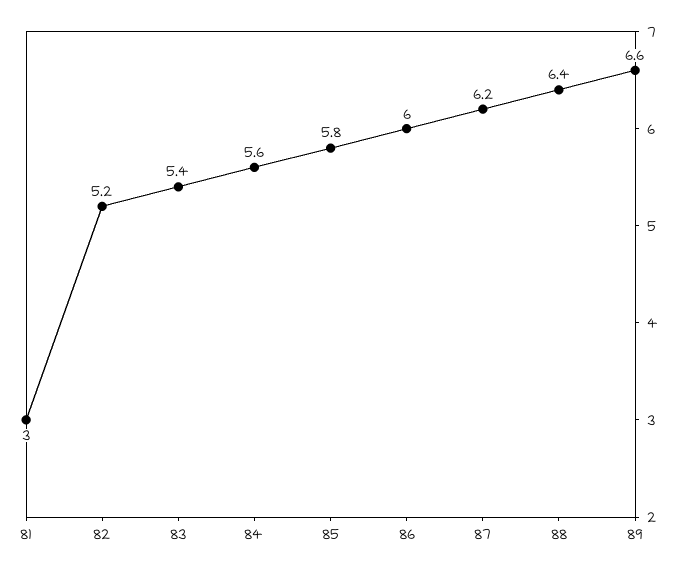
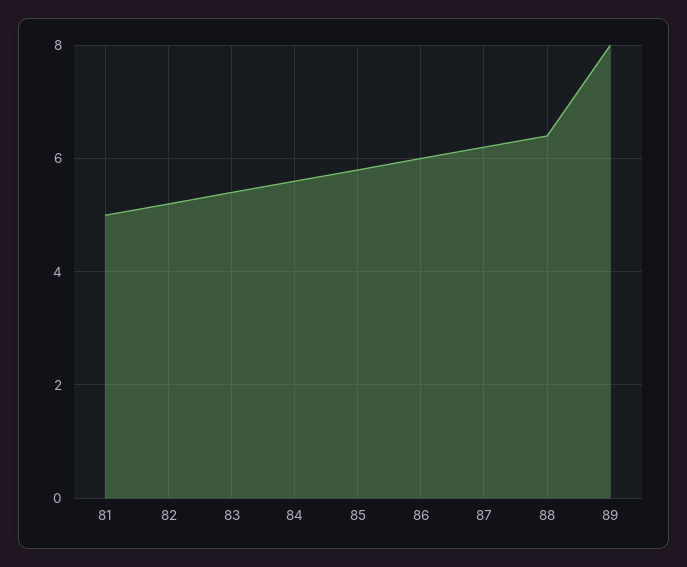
  {
-   "81": 3,
+   "81": 5,
    "82": 5.2,
    "83": 5.4,
    "84": 5.6,
    "85": 5.8,
    "86": 6,
    "87": 6.2,
    "88": 6.4,
-   "89": 6.6
+   "89": 8
  }

